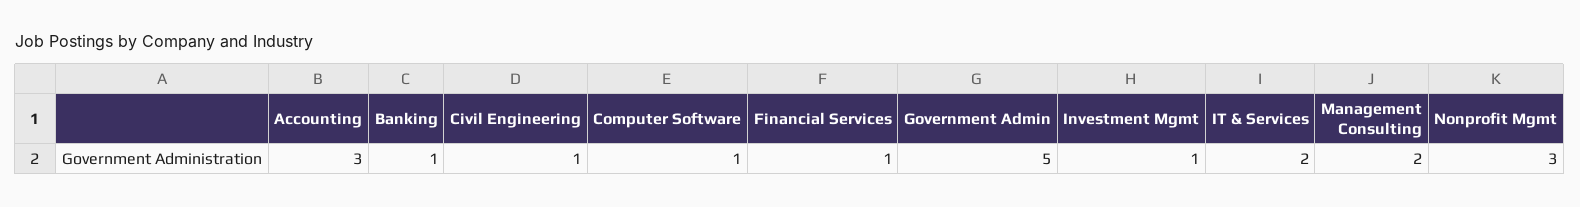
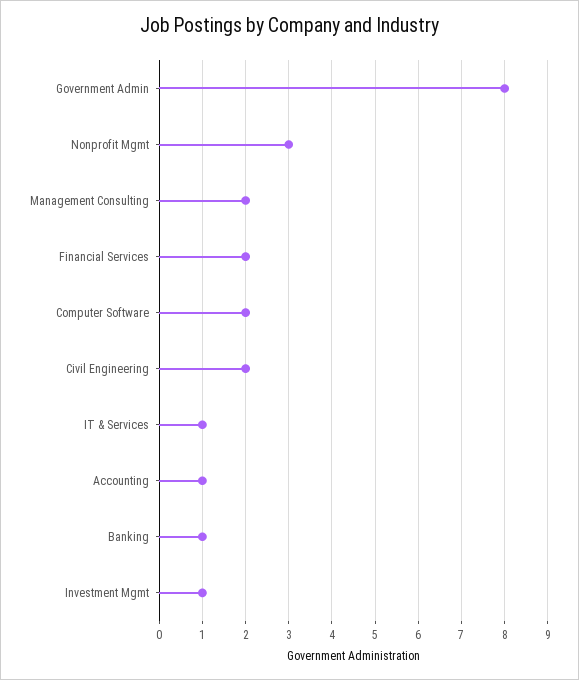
  {
-   "Accounting": 3,
+   "Accounting": 1,
    "Banking": 1,
-   "Civil Engineering": 1,
+   "Civil Engineering": 2,
-   "Computer Software": 1,
+   "Computer Software": 2,
-   "Financial Services": 1,
+   "Financial Services": 2,
-   "Government Admin": 5,
+   "Government Admin": 8,
    "Investment Mgmt": 1,
-   "IT & Services": 2,
+   "IT & Services": 1,
    "Management Consulting": 2,
    "Nonprofit Mgmt": 3
  }

